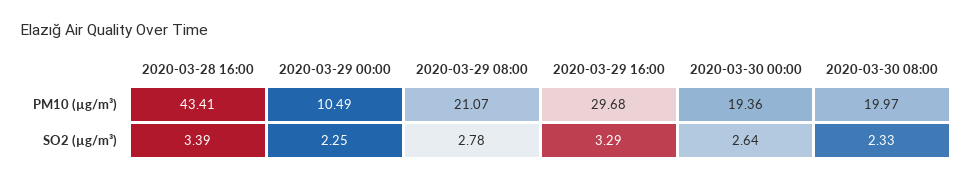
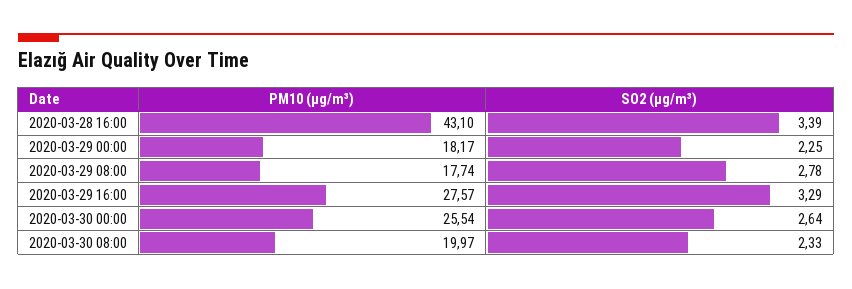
  {
    "2020-03-28 16:00": {
-     "PM10 (µg/m³)": 43.41,
+     "PM10 (µg/m³)": 43.1,
      "SO2 (µg/m³)": 3.39
    },
    "2020-03-29 00:00": {
-     "PM10 (µg/m³)": 10.49,
+     "PM10 (µg/m³)": 18.17,
      "SO2 (µg/m³)": 2.25
    },
    "2020-03-29 08:00": {
-     "PM10 (µg/m³)": 21.07,
+     "PM10 (µg/m³)": 17.74,
      "SO2 (µg/m³)": 2.78
    },
    "2020-03-29 16:00": {
-     "PM10 (µg/m³)": 29.68,
+     "PM10 (µg/m³)": 27.57,
      "SO2 (µg/m³)": 3.29
    },
    "2020-03-30 00:00": {
-     "PM10 (µg/m³)": 19.36,
+     "PM10 (µg/m³)": 25.54,
      "SO2 (µg/m³)": 2.64
    },
    "2020-03-30 08:00": {
      "PM10 (µg/m³)": 19.97,
      "SO2 (µg/m³)": 2.33
    }
  }

